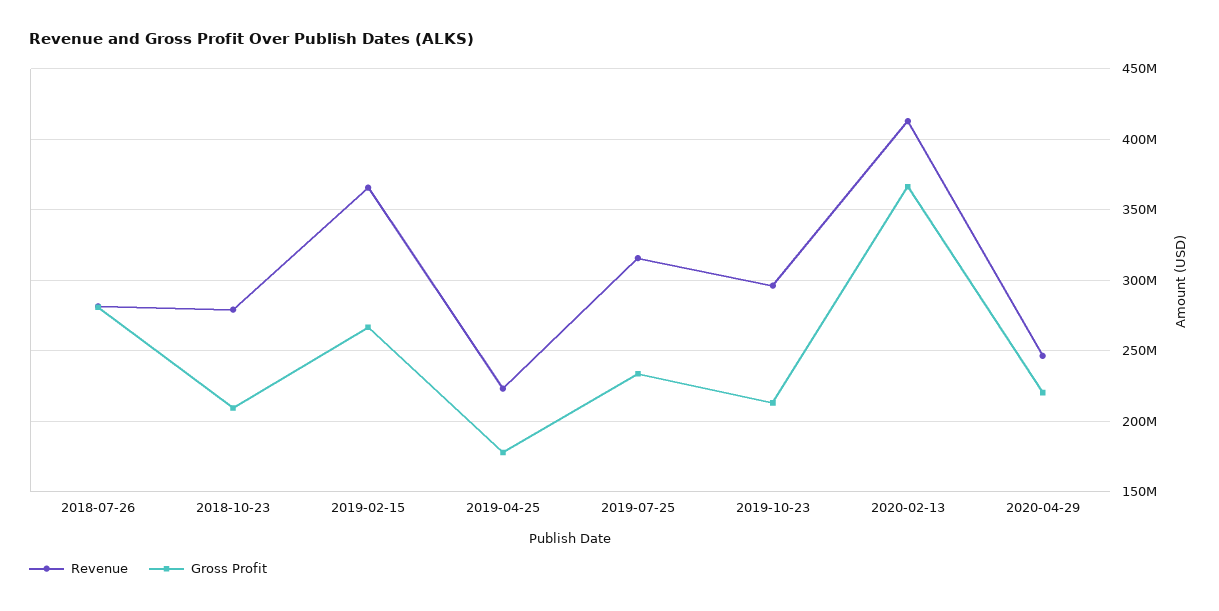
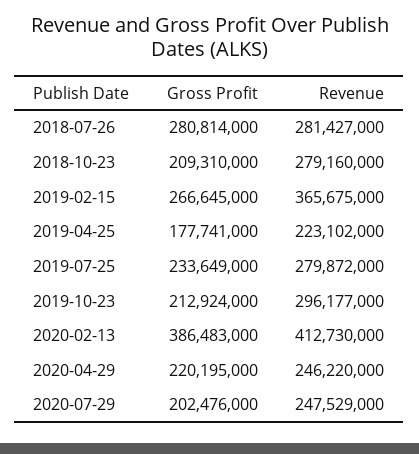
  {
    "Revenue": {
      "2018-07-26": 281427000,
      "2018-10-23": 279160000,
      "2019-02-15": 365675000,
      "2019-04-25": 223102000,
-     "2019-07-25": 315000000,
+     "2019-07-25": 279872000,
      "2019-10-23": 296177000,
      "2020-02-13": 412730000,
-     "2020-04-29": 246220000
+     "2020-04-29": 246220000,
+     "2020-07-29": 247529000
    },
    "Gross Profit": {
      "2018-07-26": 280814000,
      "2018-10-23": 209310000,
      "2019-02-15": 266645000,
      "2019-04-25": 177741000,
      "2019-07-25": 233649000,
      "2019-10-23": 212924000,
-     "2020-02-13": 365000000,
+     "2020-02-13": 386483000,
-     "2020-04-29": 220195000
+     "2020-04-29": 220195000,
+     "2020-07-29": 202476000
    }
  }

